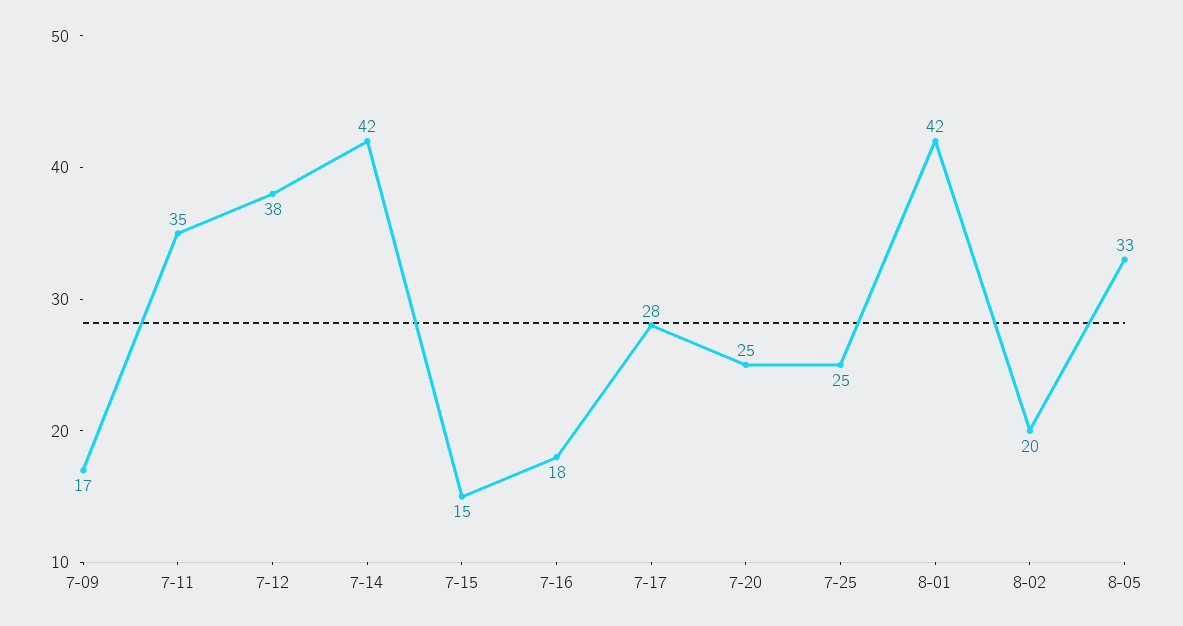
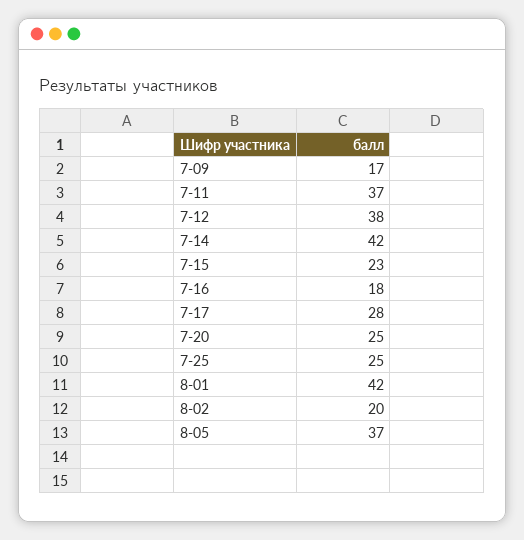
  {
    "7-09": 17,
-   "7-11": 35,
+   "7-11": 37,
    "7-12": 38,
    "7-14": 42,
-   "7-15": 15,
+   "7-15": 23,
    "7-16": 18,
    "7-17": 28,
    "7-20": 25,
    "7-25": 25,
    "8-01": 42,
    "8-02": 20,
-   "8-05": 33
+   "8-05": 37
  }

